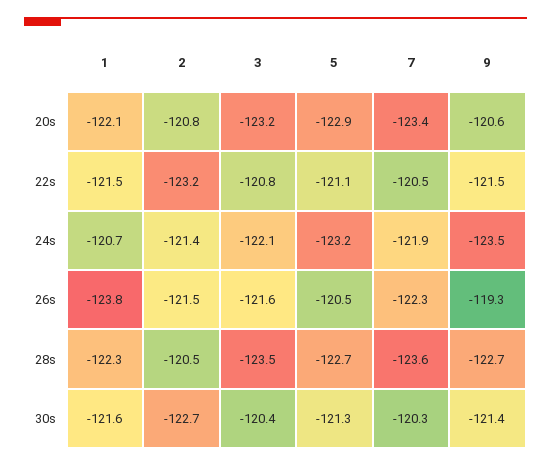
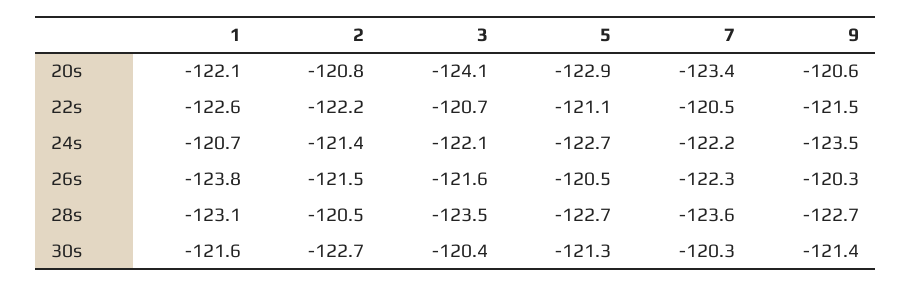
  {
    "1": {
      "20s": -122.1,
-     "22s": -121.5,
+     "22s": -122.6,
      "24s": -120.7,
      "26s": -123.8,
-     "28s": -122.3,
+     "28s": -123.1,
      "30s": -121.6
    },
    "2": {
      "20s": -120.8,
-     "22s": -123.2,
+     "22s": -122.2,
      "24s": -121.4,
      "26s": -121.5,
      "28s": -120.5,
      "30s": -122.7
    },
    "3": {
-     "20s": -123.2,
+     "20s": -124.1,
-     "22s": -120.8,
+     "22s": -120.7,
      "24s": -122.1,
      "26s": -121.6,
      "28s": -123.5,
      "30s": -120.4
    },
    "5": {
      "20s": -122.9,
      "22s": -121.1,
-     "24s": -123.2,
+     "24s": -122.7,
      "26s": -120.5,
      "28s": -122.7,
      "30s": -121.3
    },
    "7": {
      "20s": -123.4,
      "22s": -120.5,
-     "24s": -121.9,
+     "24s": -122.2,
      "26s": -122.3,
      "28s": -123.6,
      "30s": -120.3
    },
    "9": {
      "20s": -120.6,
      "22s": -121.5,
      "24s": -123.5,
-     "26s": -119.3,
+     "26s": -120.3,
      "28s": -122.7,
      "30s": -121.4
    }
  }

